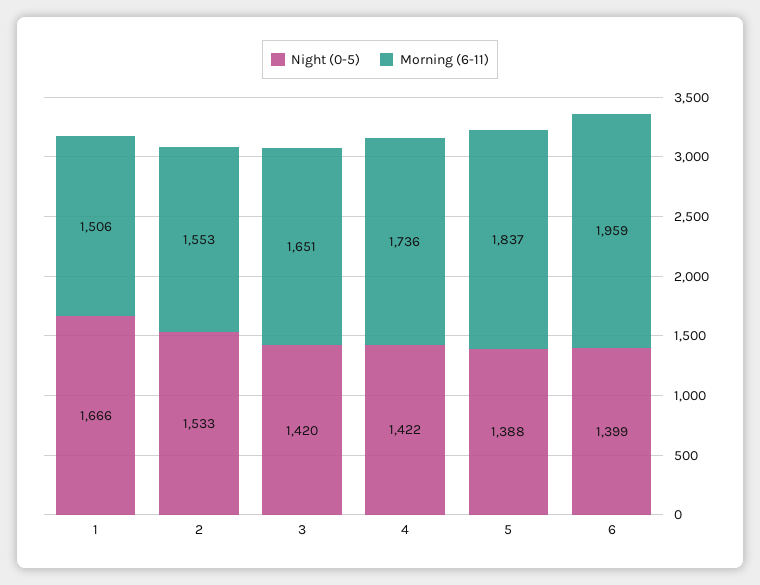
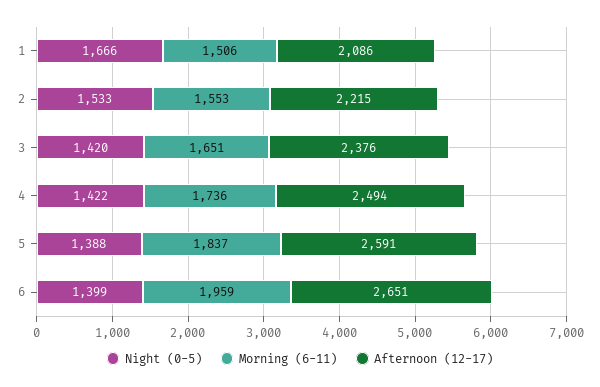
  {
    "Night (0-5)": {
      "1": 1666,
      "2": 1533,
      "3": 1420,
      "4": 1422,
      "5": 1388,
      "6": 1399
    },
    "Morning (6-11)": {
      "1": 1506,
      "2": 1553,
      "3": 1651,
      "4": 1736,
      "5": 1837,
      "6": 1959
-   }
+   },
+   "Afternoon (12-17)": {
+     "1": 2086,
+     "2": 2215,
+     "3": 2376,
+     "4": 2494,
+     "5": 2591,
+     "6": 2651
+   }
  }

